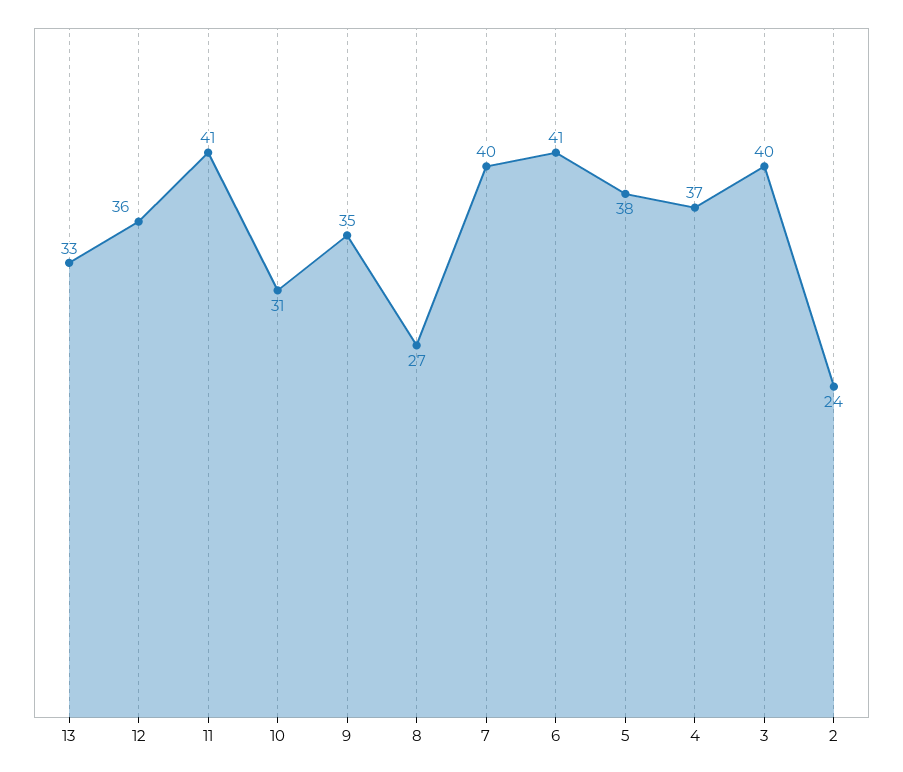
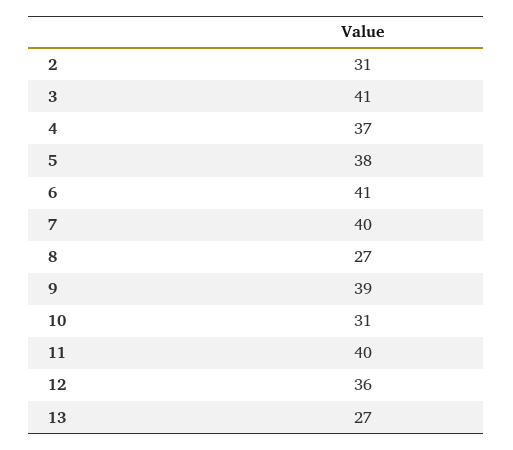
  {
-   "13": 33,
+   "13": 27,
    "12": 36,
-   "11": 41,
+   "11": 40,
    "10": 31,
-   "9": 35,
+   "9": 39,
    "8": 27,
    "7": 40,
    "6": 41,
    "5": 38,
    "4": 37,
-   "3": 40,
+   "3": 41,
-   "2": 24
+   "2": 31
  }

